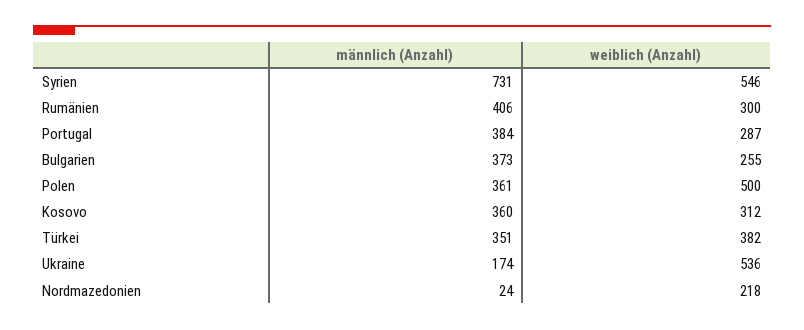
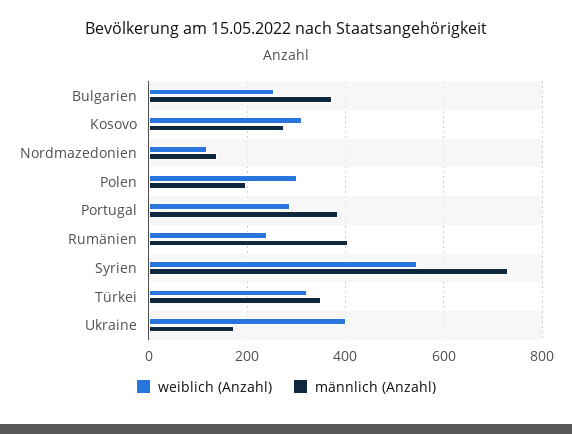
  {
    "männlich (Anzahl)": {
      "Syrien": 731,
      "Rumänien": 406,
      "Portugal": 384,
      "Bulgarien": 373,
-     "Polen": 361,
+     "Polen": 200,
-     "Kosovo": 360,
+     "Kosovo": 280,
      "Türkei": 351,
      "Ukraine": 174,
-     "Nordmazedonien": 24
+     "Nordmazedonien": 140
    },
    "weiblich (Anzahl)": {
      "Syrien": 546,
-     "Rumänien": 300,
+     "Rumänien": 240,
      "Portugal": 287,
      "Bulgarien": 255,
-     "Polen": 500,
+     "Polen": 300,
      "Kosovo": 312,
-     "Türkei": 382,
+     "Türkei": 320,
-     "Ukraine": 536,
+     "Ukraine": 400,
-     "Nordmazedonien": 218
+     "Nordmazedonien": 120
    }
  }

